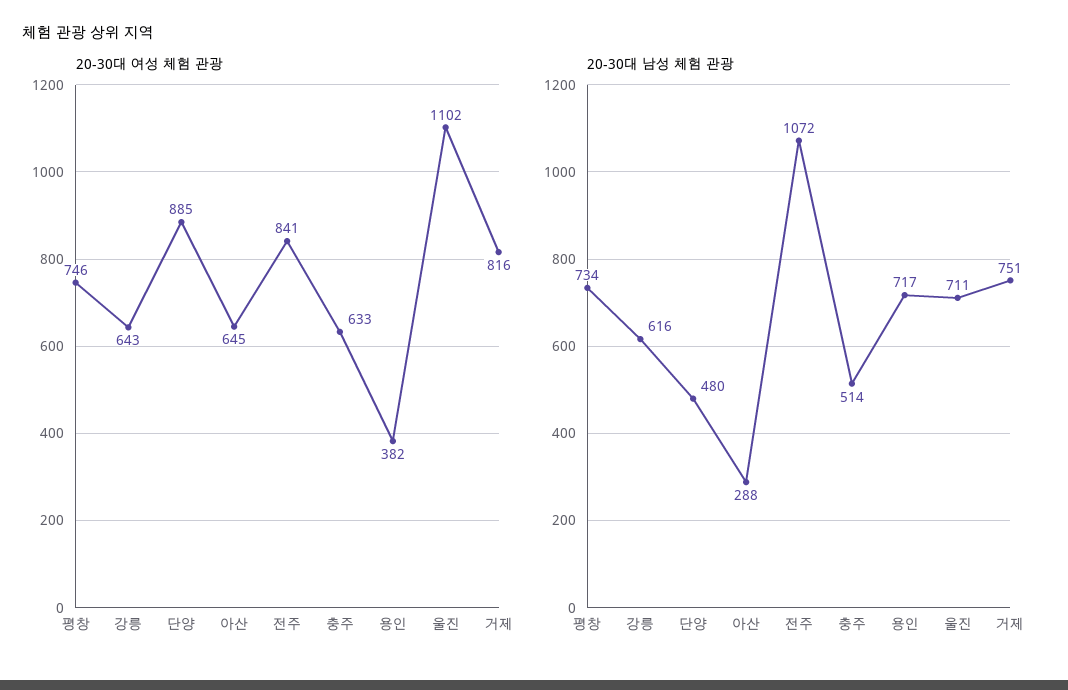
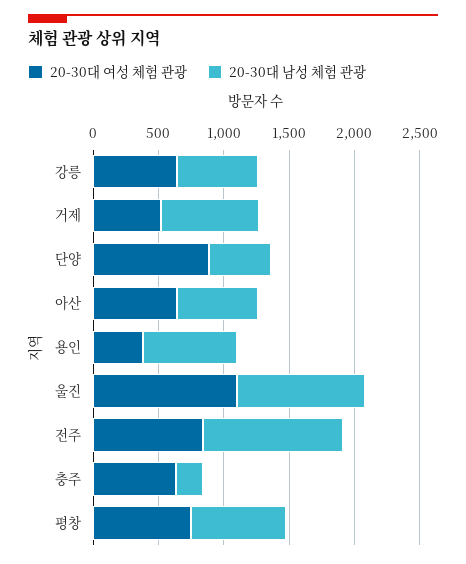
  {
    "20-30대 여성 체험 관광": {
      "평창": 746,
      "강릉": 643,
      "단양": 885,
      "아산": 645,
      "전주": 841,
      "충주": 633,
      "용인": 382,
      "울진": 1102,
-     "거제": 816
+     "거제": 500
    },
    "20-30대 남성 체험 관광": {
      "평창": 734,
      "강릉": 616,
      "단양": 480,
-     "아산": 288,
+     "아산": 600,
      "전주": 1072,
-     "충주": 514,
+     "충주": 200,
      "용인": 717,
-     "울진": 711,
+     "울진": 1000,
      "거제": 751
    }
  }

